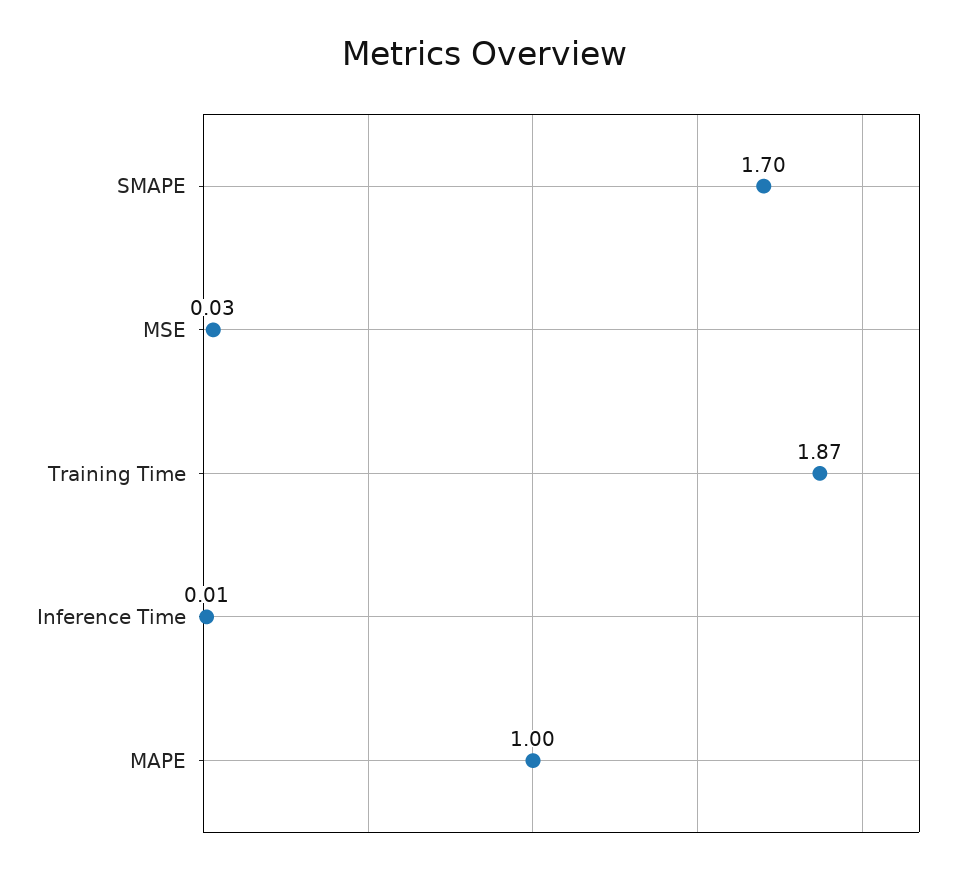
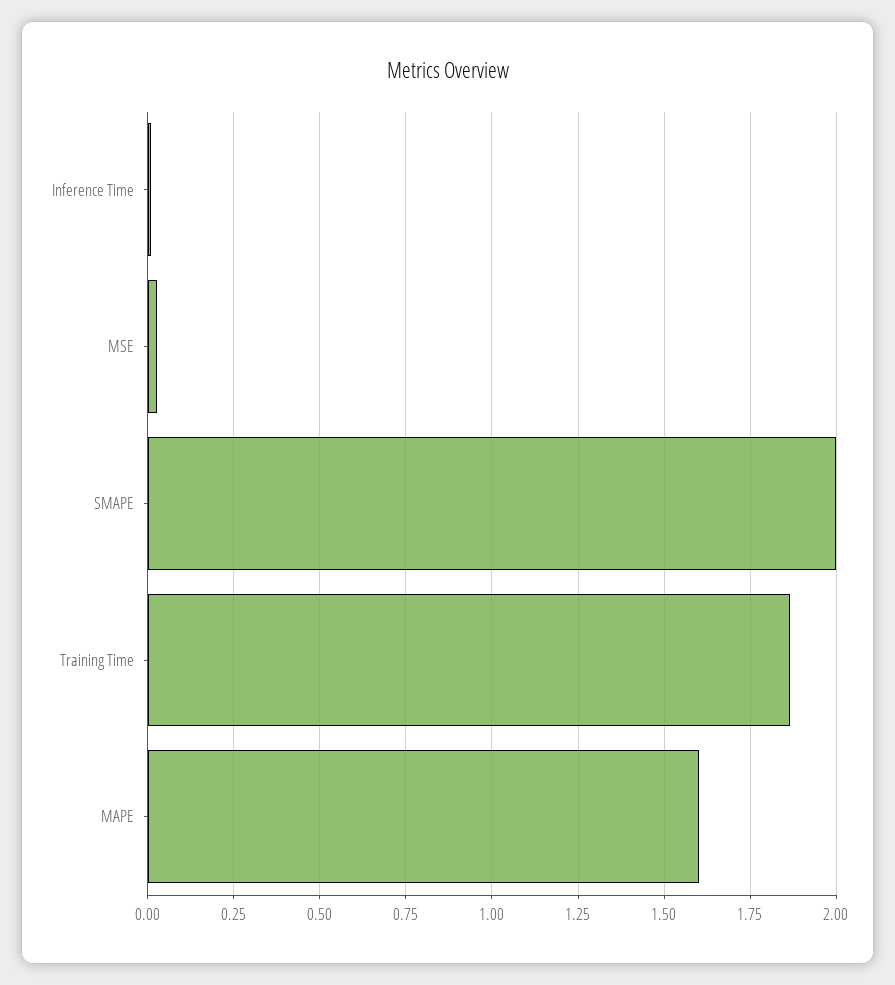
  {
-   "SMAPE": 1.7,
+   "SMAPE": 2,
    "MSE": 0.03,
    "Training Time": 1.87,
    "Inference Time": 0.01,
-   "MAPE": 1
+   "MAPE": 1.6
  }

